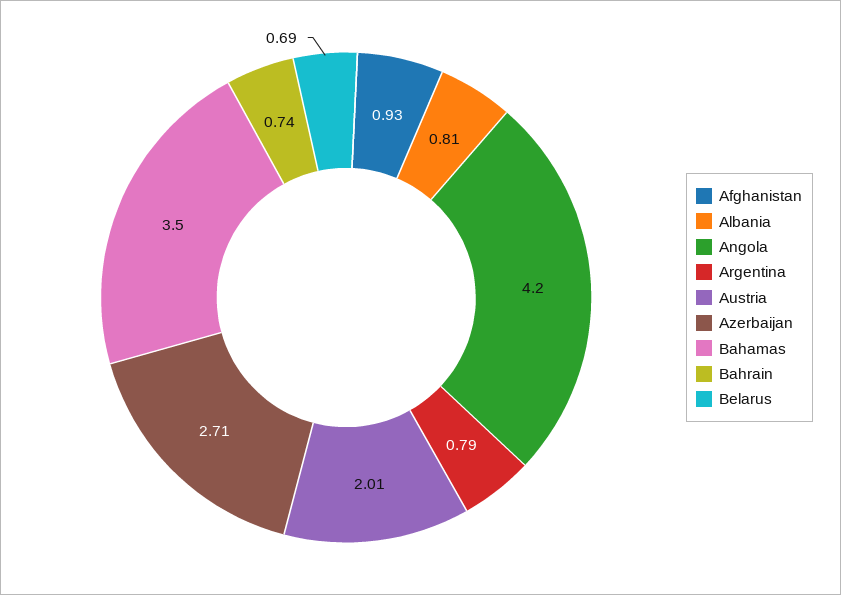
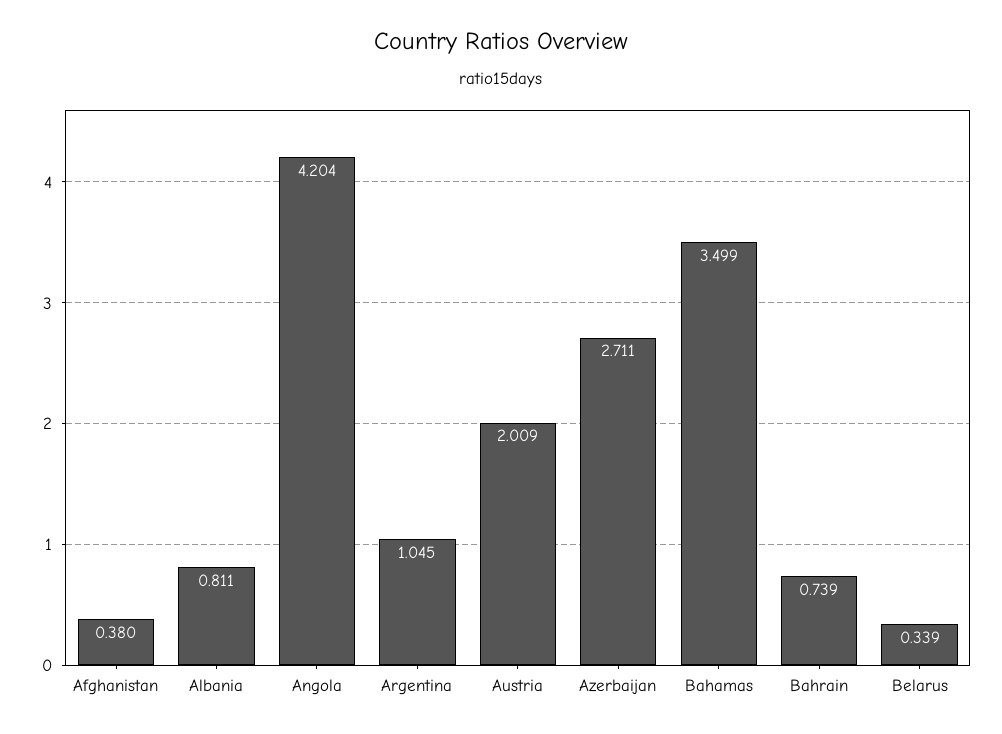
  {
-   "Afghanistan": 0.93,
+   "Afghanistan": 0.38,
    "Albania": 0.811,
    "Angola": 4.204,
-   "Argentina": 0.79,
+   "Argentina": 1.045,
    "Austria": 2.009,
    "Azerbaijan": 2.711,
    "Bahamas": 3.499,
    "Bahrain": 0.739,
-   "Belarus": 0.69
+   "Belarus": 0.339
  }

